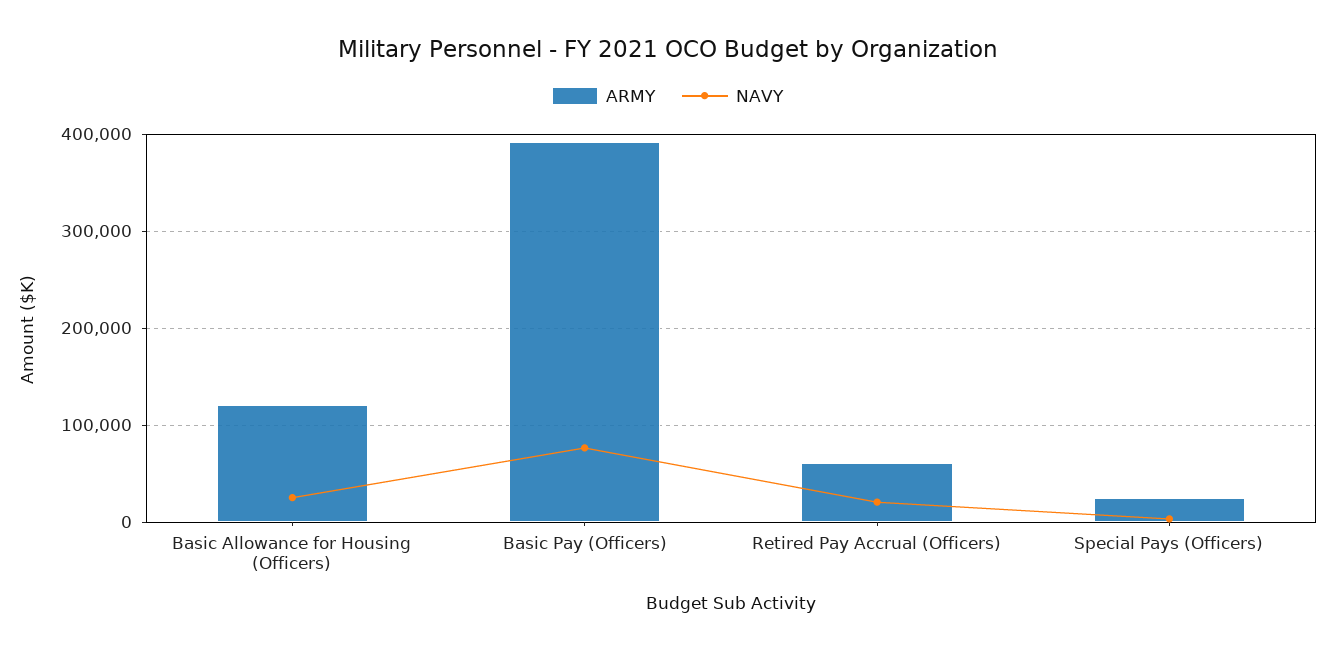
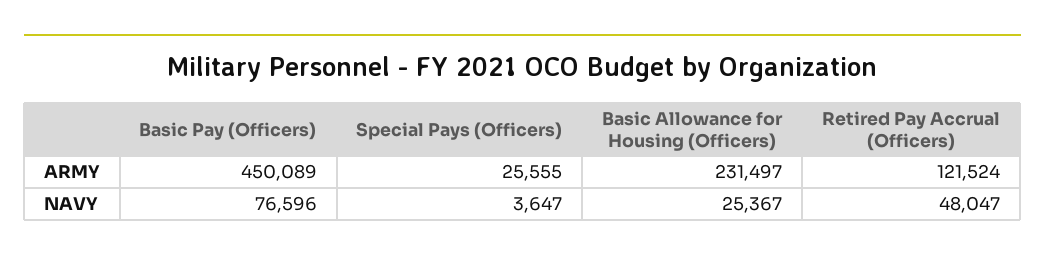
  {
    "ARMY": {
-     "Basic Allowance for Housing (Officers)": 120000,
+     "Basic Allowance for Housing (Officers)": 231497,
-     "Basic Pay (Officers)": 390000,
+     "Basic Pay (Officers)": 450089,
-     "Retired Pay Accrual (Officers)": 60000,
+     "Retired Pay Accrual (Officers)": 121524,
      "Special Pays (Officers)": 25555
    },
    "NAVY": {
      "Basic Allowance for Housing (Officers)": 25367,
      "Basic Pay (Officers)": 76596,
-     "Retired Pay Accrual (Officers)": 20000,
+     "Retired Pay Accrual (Officers)": 48047,
      "Special Pays (Officers)": 3647
    }
  }

